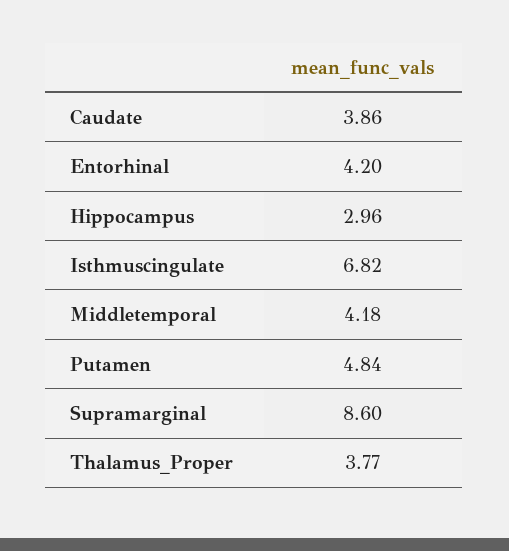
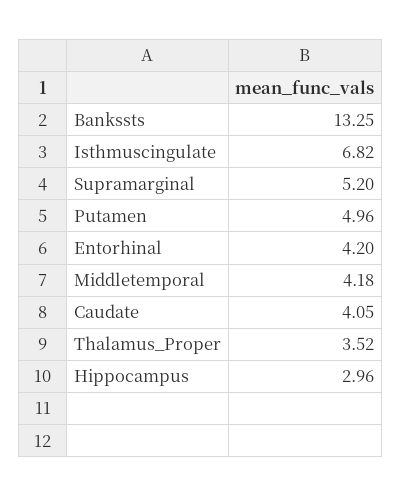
  {
-   "Caudate": 3.86,
+   "Caudate": 4.05,
    "Entorhinal": 4.2,
    "Hippocampus": 2.96,
    "Isthmuscingulate": 6.82,
    "Middletemporal": 4.18,
-   "Putamen": 4.84,
+   "Putamen": 4.96,
-   "Supramarginal": 8.6,
+   "Supramarginal": 5.2,
-   "Thalamus_Proper": 3.77
+   "Thalamus_Proper": 3.52,
+   "Bankssts": 13.25
  }

